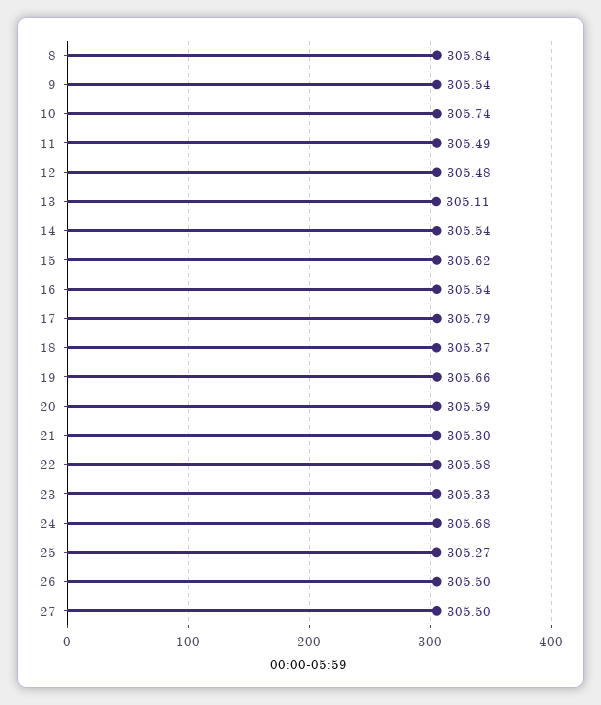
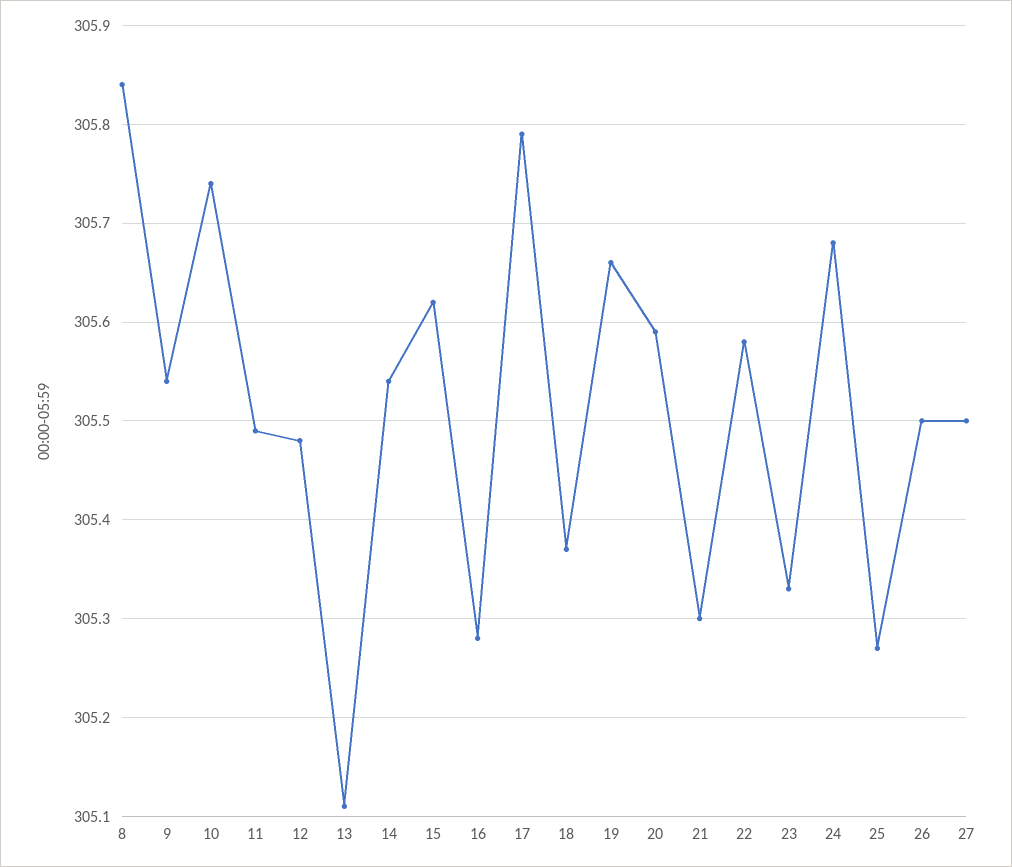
  {
    "8": 305.84,
    "9": 305.54,
    "10": 305.74,
    "11": 305.49,
    "12": 305.48,
    "13": 305.11,
    "14": 305.54,
    "15": 305.62,
-   "16": 305.54,
+   "16": 305.28,
    "17": 305.79,
    "18": 305.37,
    "19": 305.66,
    "20": 305.59,
    "21": 305.3,
    "22": 305.58,
    "23": 305.33,
    "24": 305.68,
    "25": 305.27,
    "26": 305.5,
    "27": 305.5
  }

